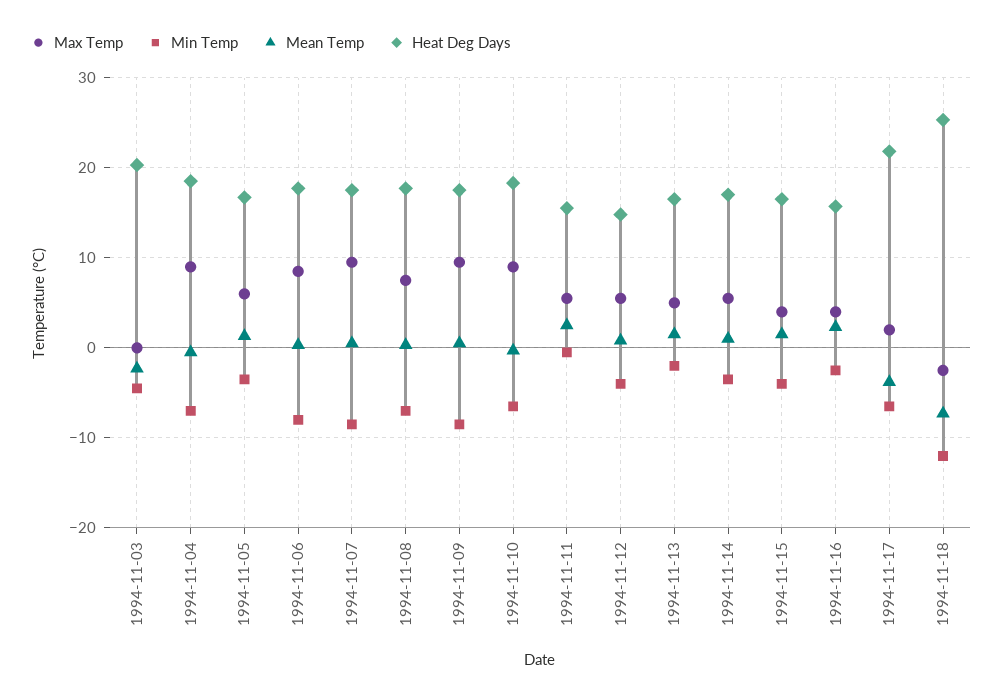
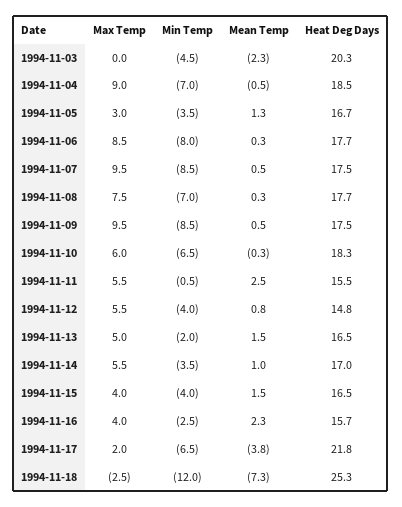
  {
    "Max Temp": {
      "1994-11-03": 0,
      "1994-11-04": 9,
-     "1994-11-05": 6,
+     "1994-11-05": 3,
      "1994-11-06": 8.5,
      "1994-11-07": 9.5,
      "1994-11-08": 7.5,
      "1994-11-09": 9.5,
-     "1994-11-10": 9,
+     "1994-11-10": 6,
      "1994-11-11": 5.5,
      "1994-11-12": 5.5,
      "1994-11-13": 5,
      "1994-11-14": 5.5,
      "1994-11-15": 4,
      "1994-11-16": 4,
      "1994-11-17": 2,
      "1994-11-18": -2.5
    },
    "Min Temp": {
      "1994-11-03": -4.5,
      "1994-11-04": -7,
      "1994-11-05": -3.5,
      "1994-11-06": -8,
      "1994-11-07": -8.5,
      "1994-11-08": -7,
      "1994-11-09": -8.5,
      "1994-11-10": -6.5,
      "1994-11-11": -0.5,
      "1994-11-12": -4,
      "1994-11-13": -2,
      "1994-11-14": -3.5,
      "1994-11-15": -4,
      "1994-11-16": -2.5,
      "1994-11-17": -6.5,
      "1994-11-18": -12
    },
    "Mean Temp": {
      "1994-11-03": -2.3,
      "1994-11-04": -0.5,
      "1994-11-05": 1.3,
      "1994-11-06": 0.3,
      "1994-11-07": 0.5,
      "1994-11-08": 0.3,
      "1994-11-09": 0.5,
      "1994-11-10": -0.3,
      "1994-11-11": 2.5,
      "1994-11-12": 0.8,
      "1994-11-13": 1.5,
      "1994-11-14": 1,
      "1994-11-15": 1.5,
      "1994-11-16": 2.3,
      "1994-11-17": -3.8,
      "1994-11-18": -7.3
    },
    "Heat Deg Days": {
      "1994-11-03": 20.3,
      "1994-11-04": 18.5,
      "1994-11-05": 16.7,
      "1994-11-06": 17.7,
      "1994-11-07": 17.5,
      "1994-11-08": 17.7,
      "1994-11-09": 17.5,
      "1994-11-10": 18.3,
      "1994-11-11": 15.5,
      "1994-11-12": 14.8,
      "1994-11-13": 16.5,
      "1994-11-14": 17,
      "1994-11-15": 16.5,
      "1994-11-16": 15.7,
      "1994-11-17": 21.8,
      "1994-11-18": 25.3
    }
  }

